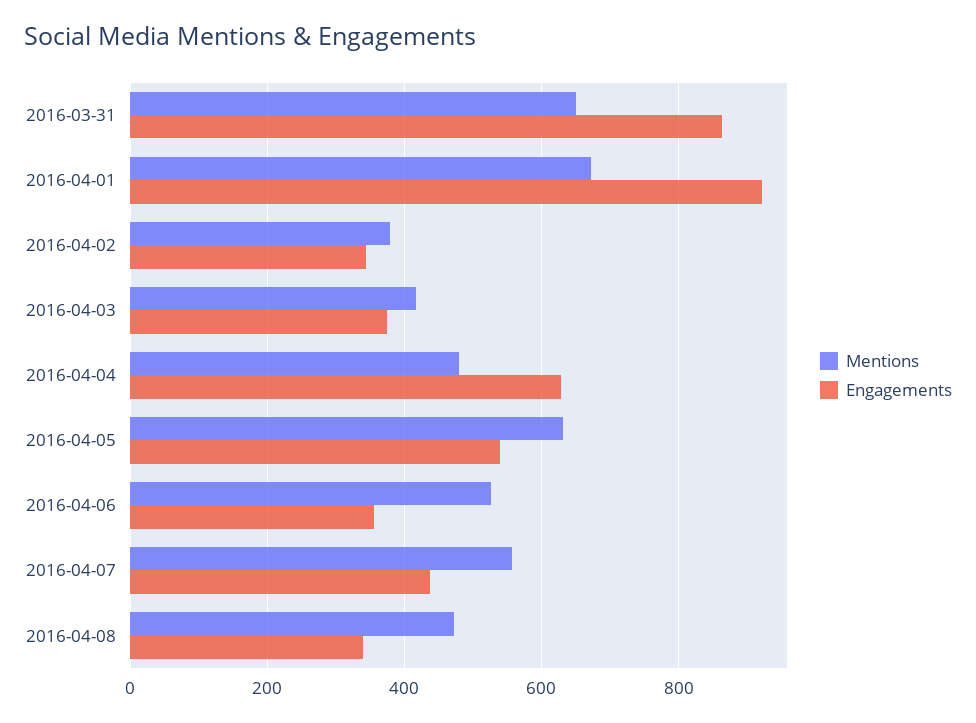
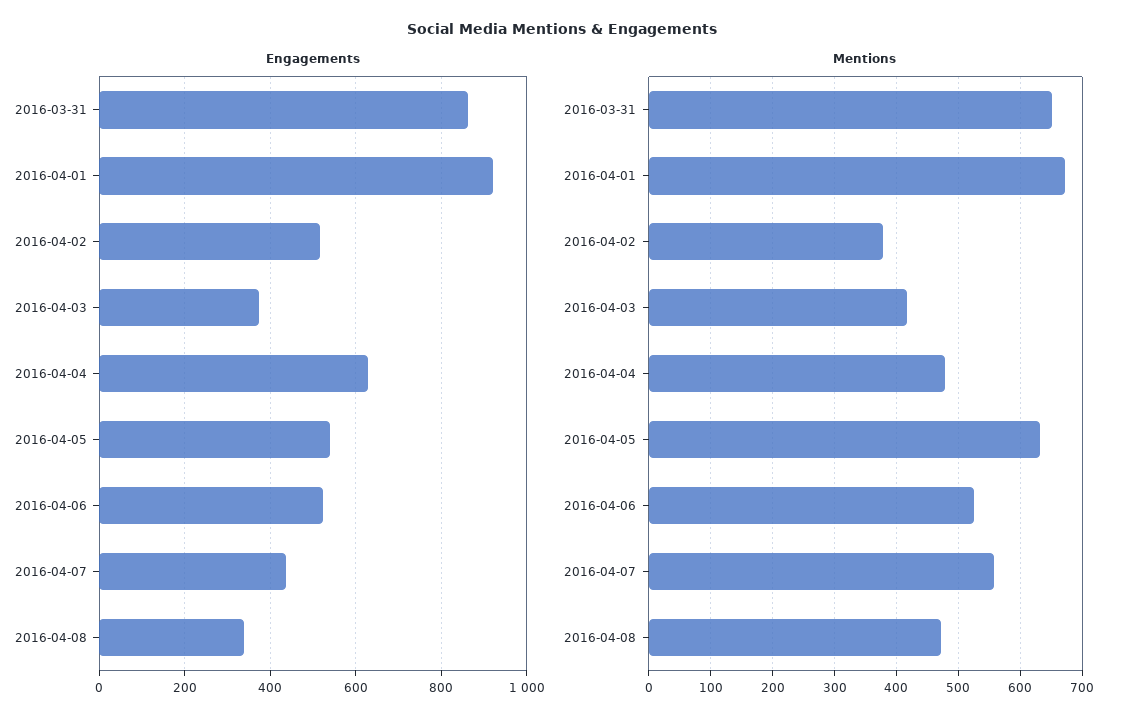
  {
    "Mentions": {
      "2016-03-31": 650,
      "2016-04-01": 670,
      "2016-04-02": 380,
      "2016-04-03": 420,
      "2016-04-04": 480,
      "2016-04-05": 630,
      "2016-04-06": 530,
      "2016-04-07": 560,
      "2016-04-08": 470
    },
    "Engagements": {
      "2016-03-31": 860,
      "2016-04-01": 920,
-     "2016-04-02": 340,
+     "2016-04-02": 520,
      "2016-04-03": 380,
      "2016-04-04": 620,
      "2016-04-05": 540,
-     "2016-04-06": 360,
+     "2016-04-06": 520,
      "2016-04-07": 440,
      "2016-04-08": 340
    }
  }

